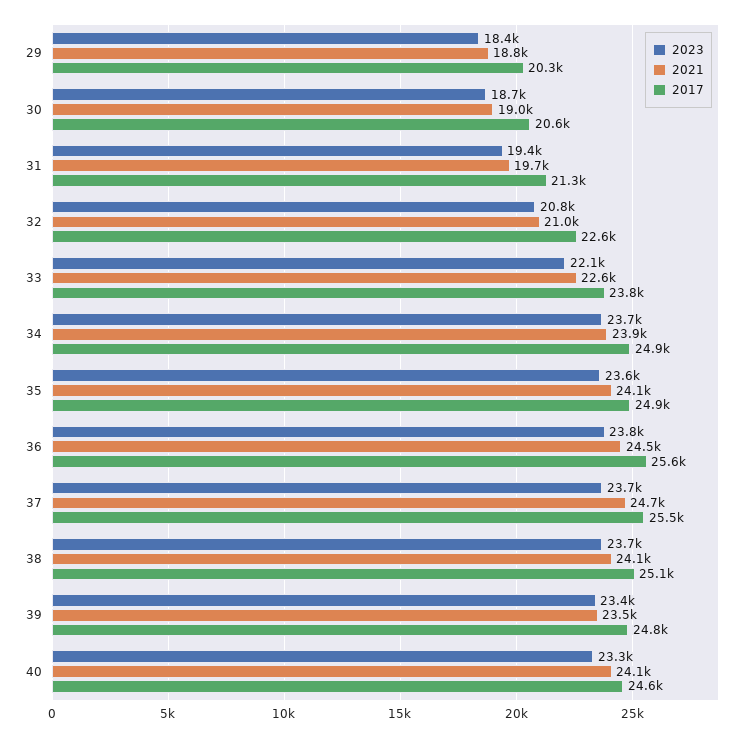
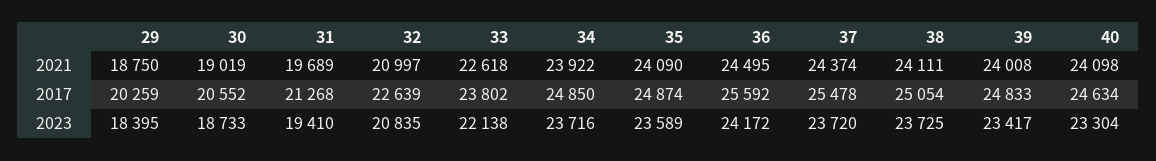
  {
    "2023": {
      "29": 18395,
      "30": 18733,
      "31": 19410,
      "32": 20835,
      "33": 22138,
      "34": 23716,
      "35": 23589,
-     "36": 23800,
+     "36": 24172,
      "37": 23720,
      "38": 23725,
      "39": 23417,
      "40": 23304
    },
    "2021": {
      "29": 18750,
      "30": 19019,
      "31": 19689,
      "32": 20997,
      "33": 22618,
      "34": 23922,
      "35": 24090,
      "36": 24495,
-     "37": 24700,
+     "37": 24374,
      "38": 24111,
-     "39": 23500,
+     "39": 24008,
      "40": 24098
    },
    "2017": {
      "29": 20259,
      "30": 20552,
      "31": 21268,
      "32": 22639,
      "33": 23802,
      "34": 24850,
      "35": 24874,
      "36": 25592,
      "37": 25478,
      "38": 25054,
      "39": 24833,
      "40": 24634
    }
  }

